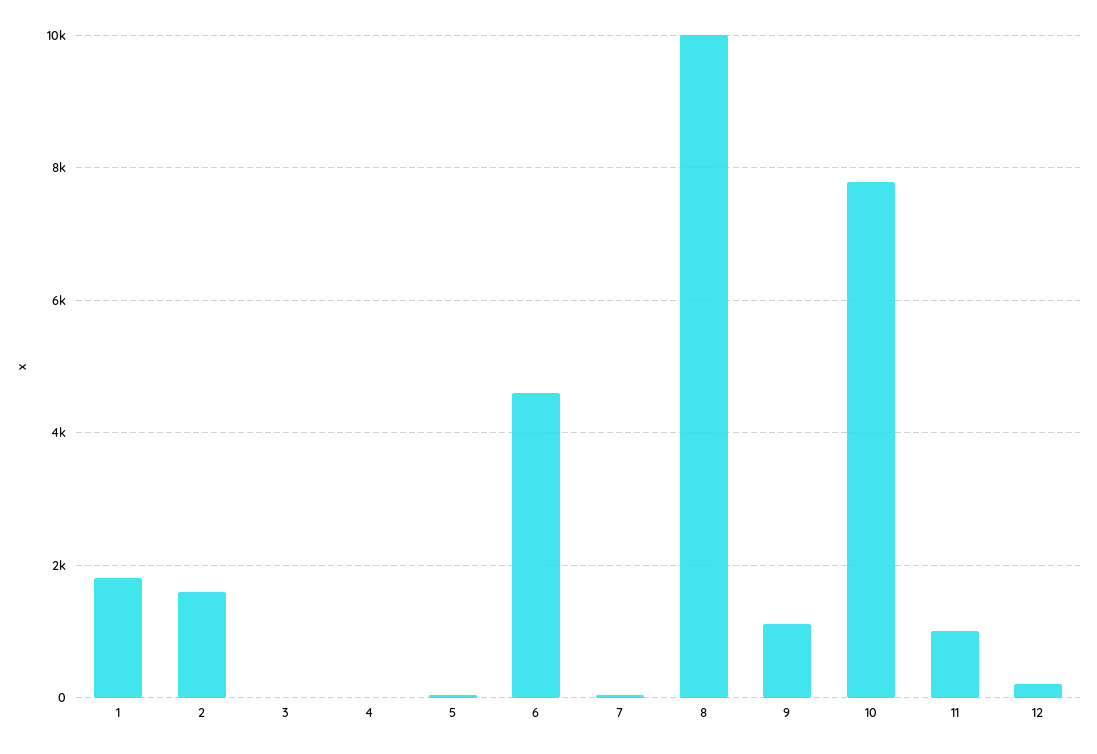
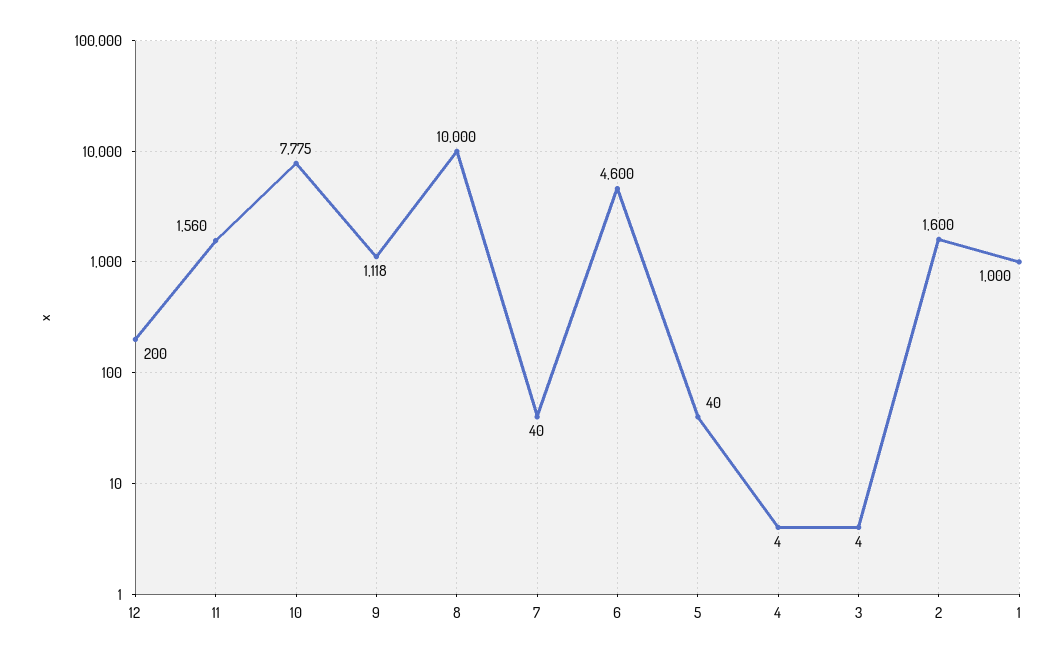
  {
-   "1": 1800,
+   "1": 1000,
    "2": 1600,
    "3": 4,
    "4": 4,
    "5": 40,
    "6": 4600,
    "7": 40,
    "8": 10000,
    "9": 1118,
    "10": 7775,
-   "11": 1000,
+   "11": 1560,
    "12": 200
  }

